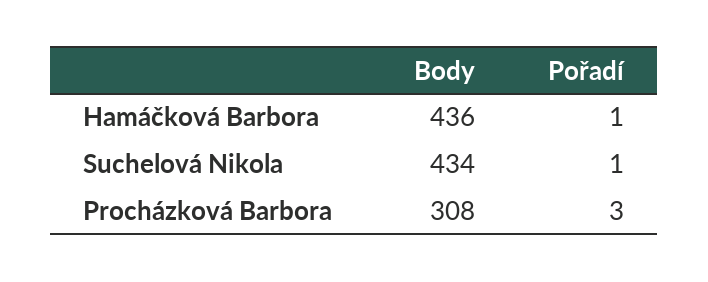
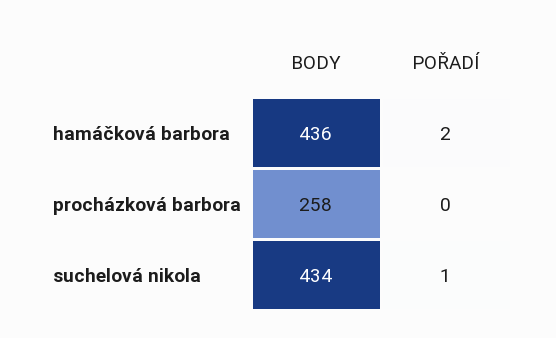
  {
    "Body": {
      "Hamáčková Barbora": 436,
      "Suchelová Nikola": 434,
-     "Procházková Barbora": 308
+     "Procházková Barbora": 258
    },
    "Pořadí": {
-     "Hamáčková Barbora": 1,
+     "Hamáčková Barbora": 2,
      "Suchelová Nikola": 1,
-     "Procházková Barbora": 3
+     "Procházková Barbora": 0
    }
  }

